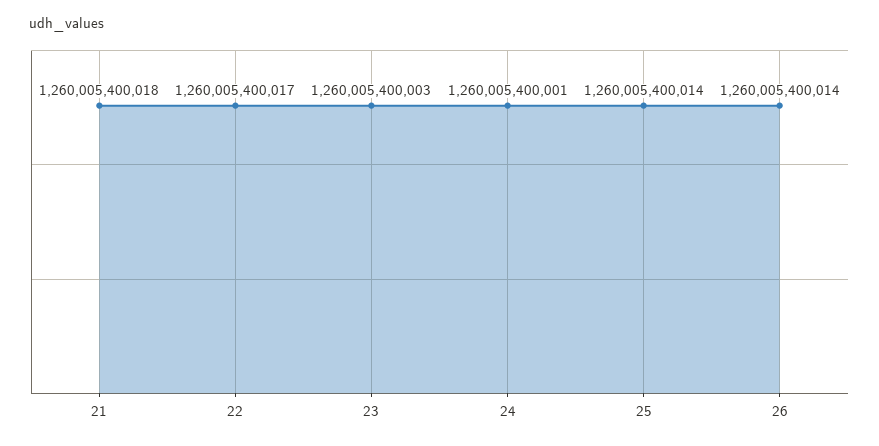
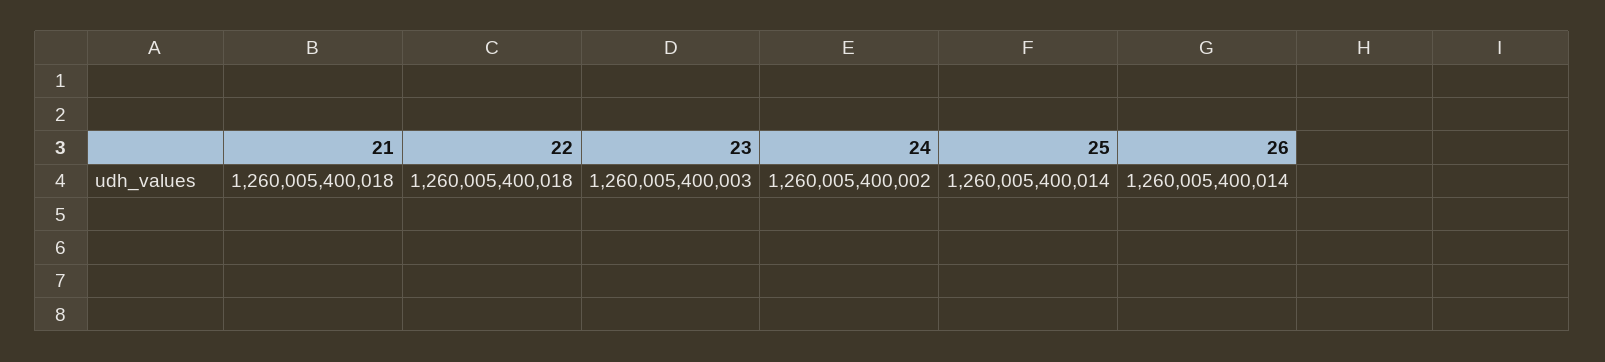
  {
    "21": 1260005400018,
-   "22": 1260005400017,
+   "22": 1260005400018,
    "23": 1260005400003,
-   "24": 1260005400001,
+   "24": 1260005400002,
    "25": 1260005400014,
    "26": 1260005400014
  }

